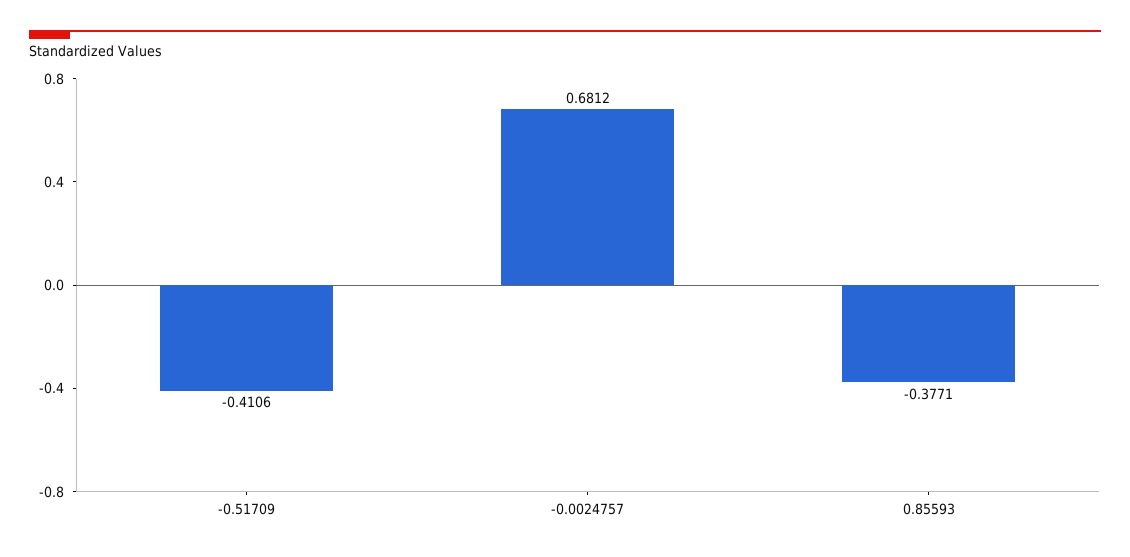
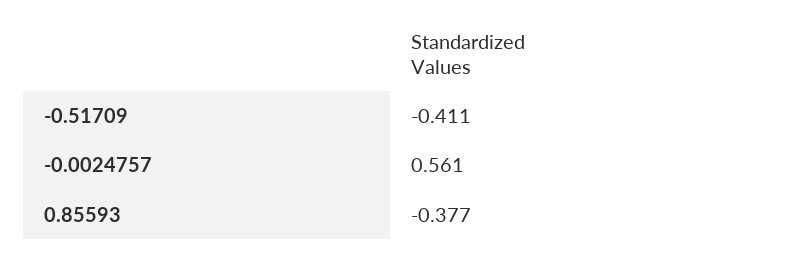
  {
    "-0.51709": -0.4106,
-   "-0.0024757": 0.6812,
+   "-0.0024757": 0.561,
    "0.85593": -0.3771
  }

